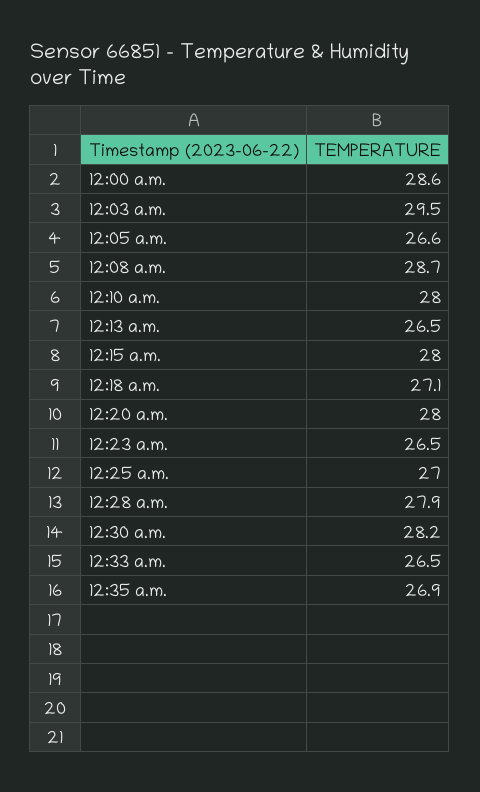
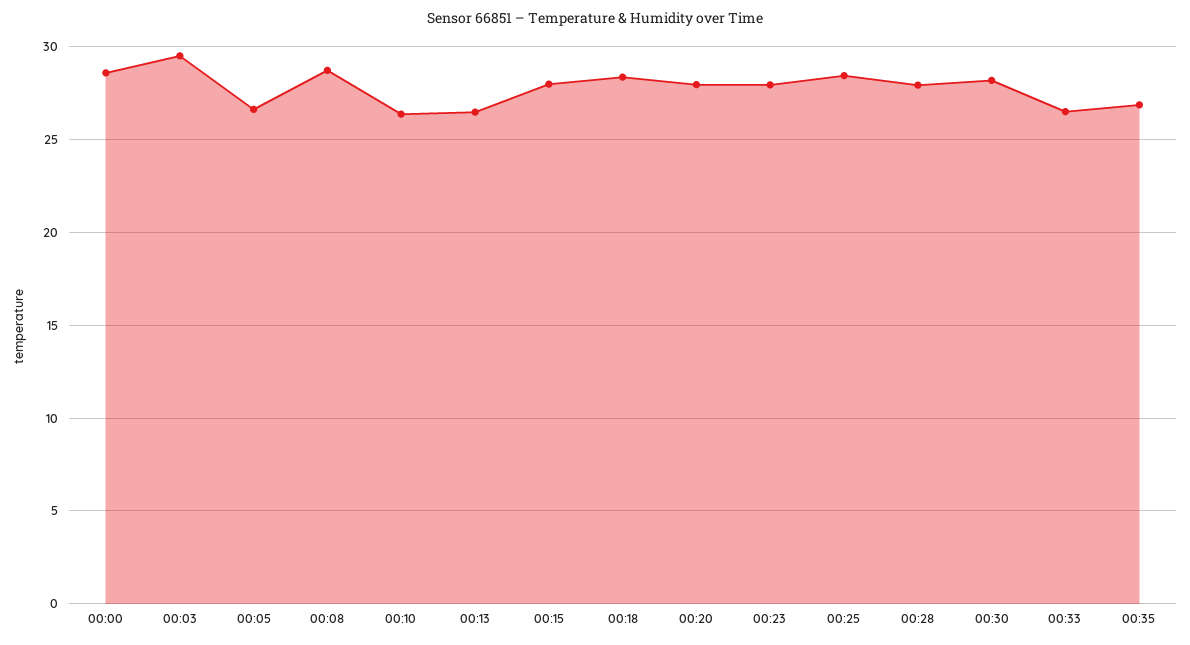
  {
    "12:00 a.m.": 28.6,
    "12:03 a.m.": 29.5,
    "12:05 a.m.": 26.6,
    "12:08 a.m.": 28.7,
-   "12:10 a.m.": 28,
+   "12:10 a.m.": 26.5,
    "12:13 a.m.": 26.5,
    "12:15 a.m.": 28,
-   "12:18 a.m.": 27.1,
+   "12:18 a.m.": 28.5,
    "12:20 a.m.": 28,
-   "12:23 a.m.": 26.5,
+   "12:23 a.m.": 28,
-   "12:25 a.m.": 27,
+   "12:25 a.m.": 28.5,
    "12:28 a.m.": 27.9,
    "12:30 a.m.": 28.2,
    "12:33 a.m.": 26.5,
    "12:35 a.m.": 26.9
  }

